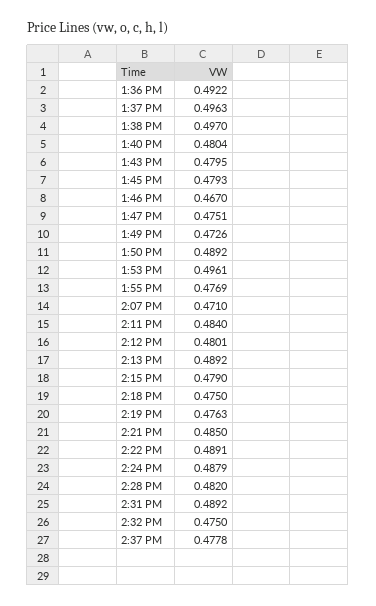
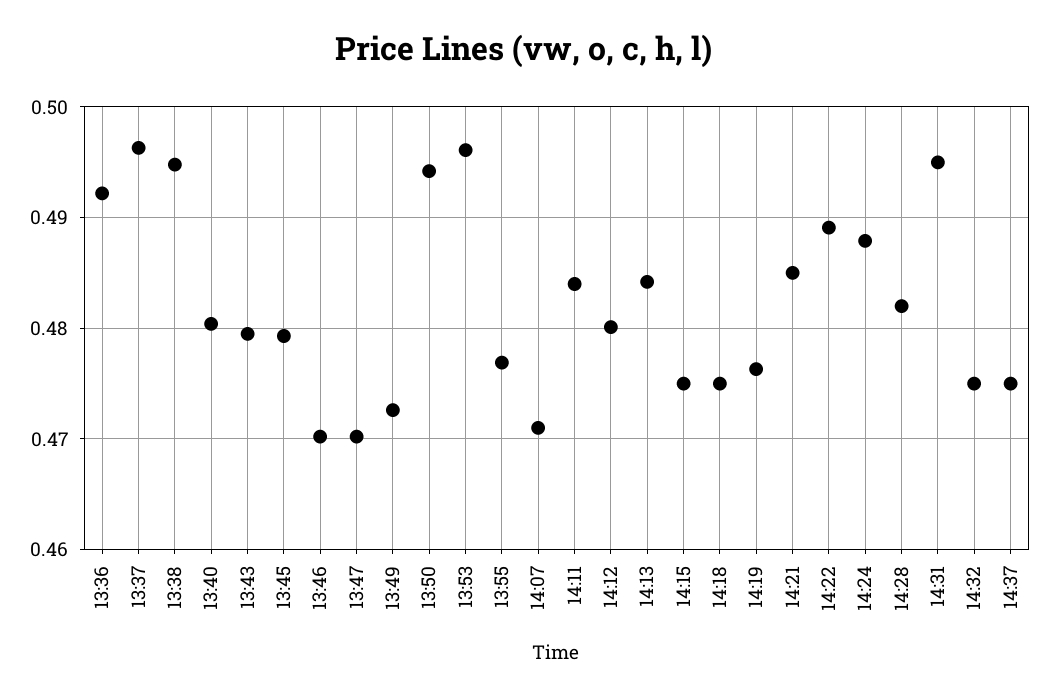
  {
    "1:36 PM": 0.4922,
    "1:37 PM": 0.4963,
-   "1:38 PM": 0.497,
+   "1:38 PM": 0.495,
    "1:40 PM": 0.4804,
    "1:43 PM": 0.4795,
    "1:45 PM": 0.4793,
-   "1:46 PM": 0.467,
+   "1:46 PM": 0.47,
-   "1:47 PM": 0.4751,
+   "1:47 PM": 0.47,
    "1:49 PM": 0.4726,
-   "1:50 PM": 0.4892,
+   "1:50 PM": 0.494,
    "1:53 PM": 0.4961,
    "1:55 PM": 0.4769,
    "2:07 PM": 0.471,
    "2:11 PM": 0.484,
    "2:12 PM": 0.4801,
-   "2:13 PM": 0.4892,
+   "2:13 PM": 0.484,
-   "2:15 PM": 0.479,
+   "2:15 PM": 0.475,
    "2:18 PM": 0.475,
    "2:19 PM": 0.4763,
    "2:21 PM": 0.485,
    "2:22 PM": 0.4891,
    "2:24 PM": 0.4879,
    "2:28 PM": 0.482,
-   "2:31 PM": 0.4892,
+   "2:31 PM": 0.495,
    "2:32 PM": 0.475,
-   "2:37 PM": 0.4778
+   "2:37 PM": 0.475
  }

